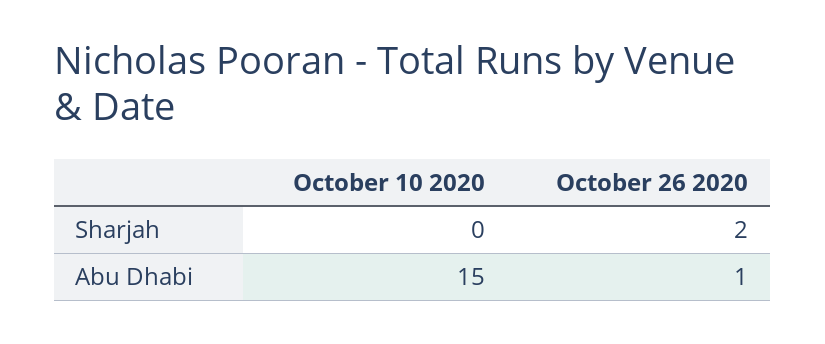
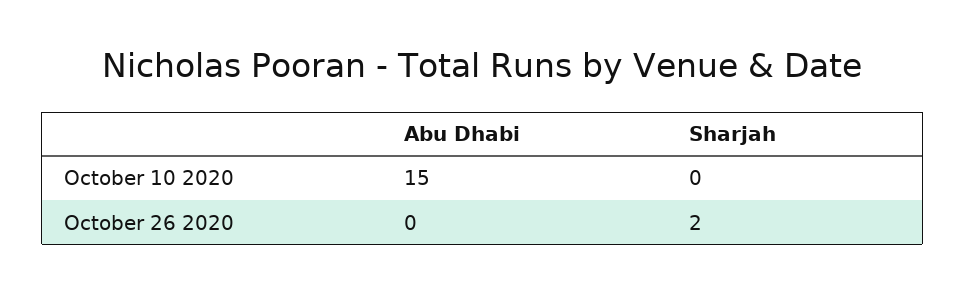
  {
    "October 10 2020": {
      "Sharjah": 0,
      "Abu Dhabi": 15
    },
    "October 26 2020": {
      "Sharjah": 2,
-     "Abu Dhabi": 1
+     "Abu Dhabi": 0
    }
  }

